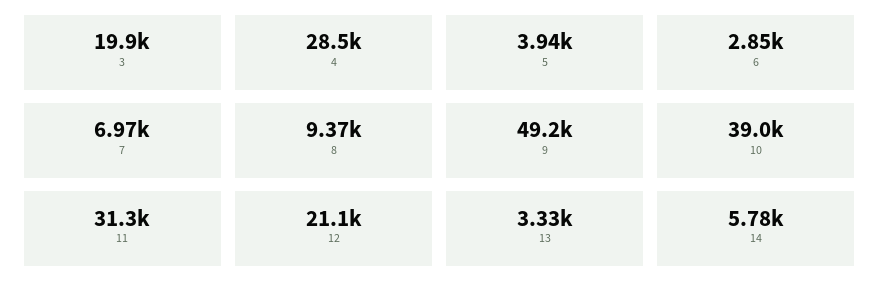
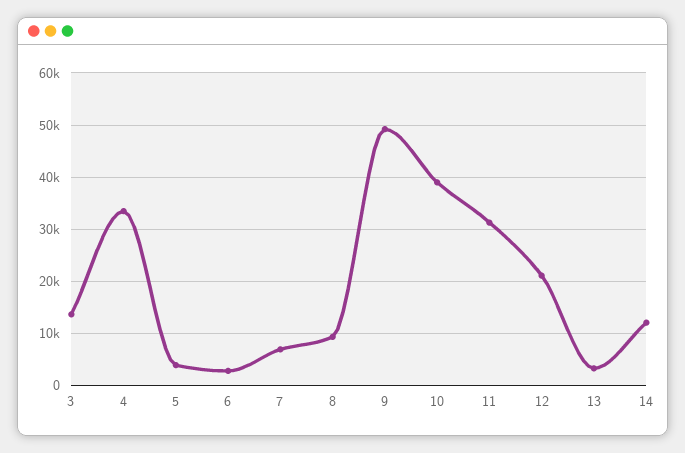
  {
-   "3": 19900,
+   "3": 14000,
-   "4": 28500,
+   "4": 34000,
    "5": 3940,
    "6": 2850,
    "7": 6970,
    "8": 9370,
    "9": 49200,
    "10": 39000,
    "11": 31300,
    "12": 21100,
    "13": 3330,
-   "14": 5780
+   "14": 12000
  }

